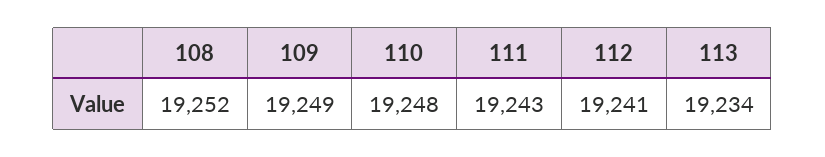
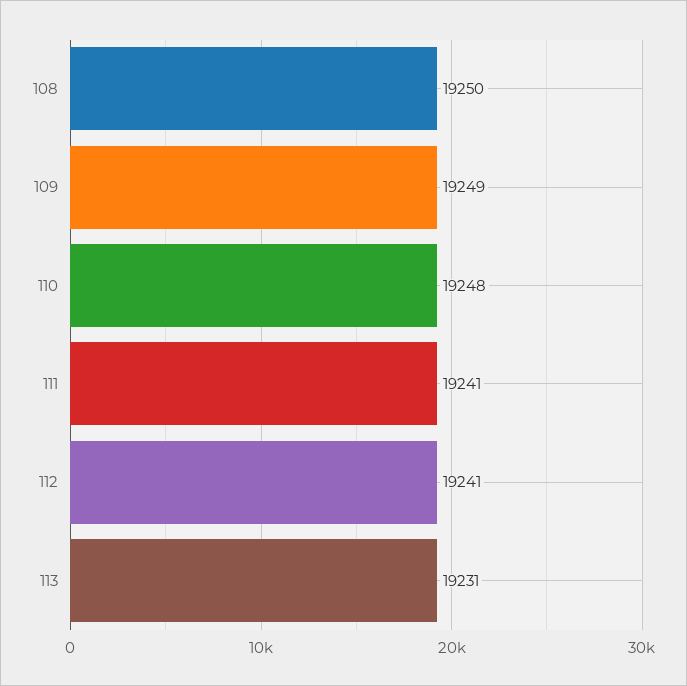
  {
-   "108": 19252,
+   "108": 19250,
    "109": 19249,
    "110": 19248,
-   "111": 19243,
+   "111": 19241,
    "112": 19241,
-   "113": 19234
+   "113": 19231
  }

